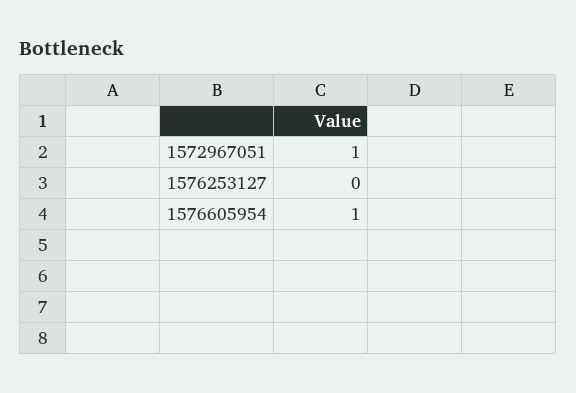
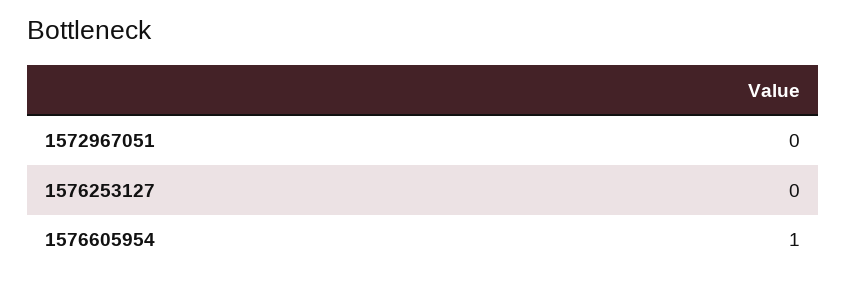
  {
-   "1572967051": 1,
+   "1572967051": 0,
    "1576253127": 0,
    "1576605954": 1
  }

